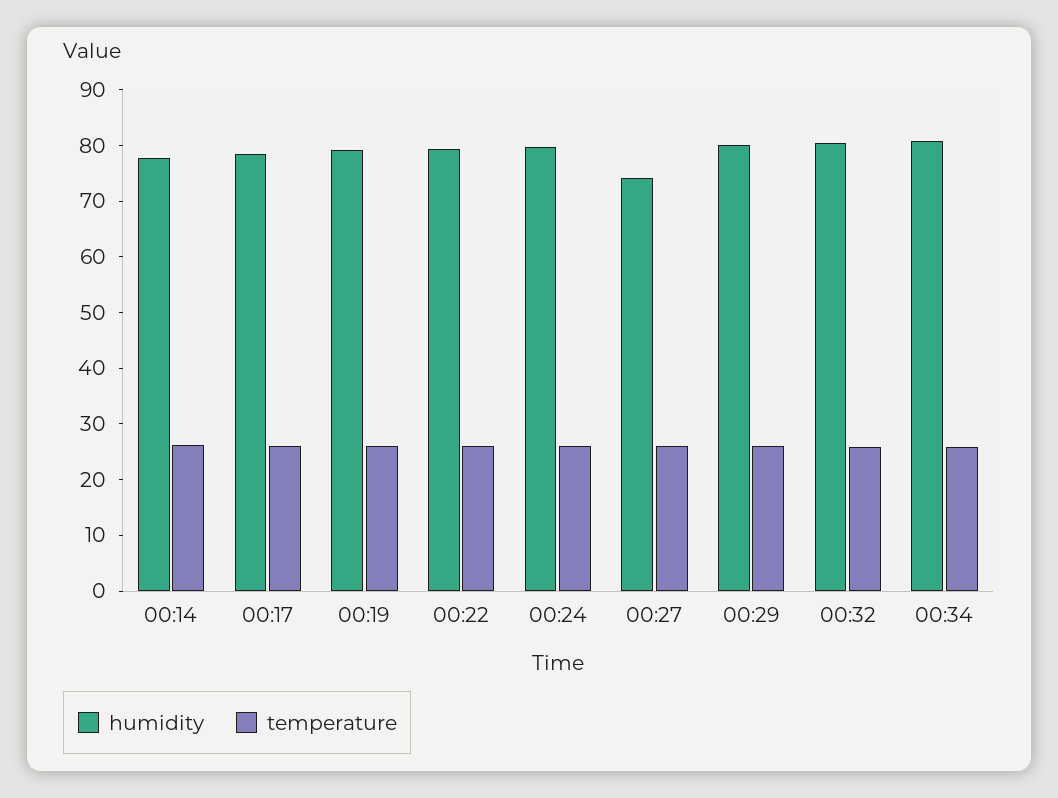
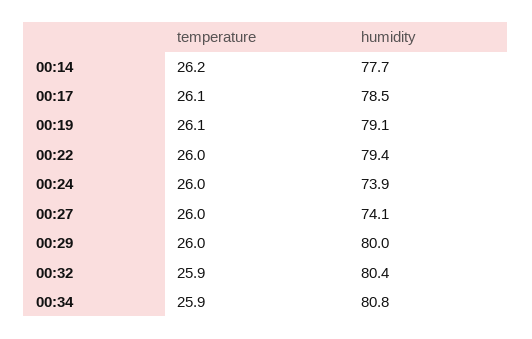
  {
    "humidity": {
      "00:14": 77.7,
      "00:17": 78.5,
      "00:19": 79.1,
      "00:22": 79.4,
-     "00:24": 80,
+     "00:24": 73.9,
      "00:27": 74.1,
      "00:29": 80,
      "00:32": 80.4,
      "00:34": 80.8
    },
    "temperature": {
      "00:14": 26.2,
      "00:17": 26.1,
      "00:19": 26.1,
      "00:22": 26,
      "00:24": 26,
      "00:27": 26,
      "00:29": 26,
      "00:32": 25.9,
      "00:34": 25.9
    }
  }

